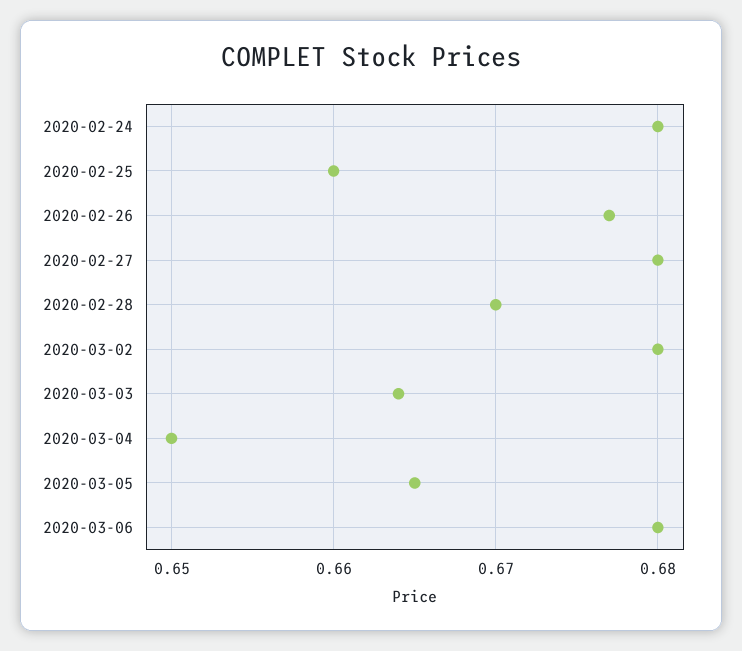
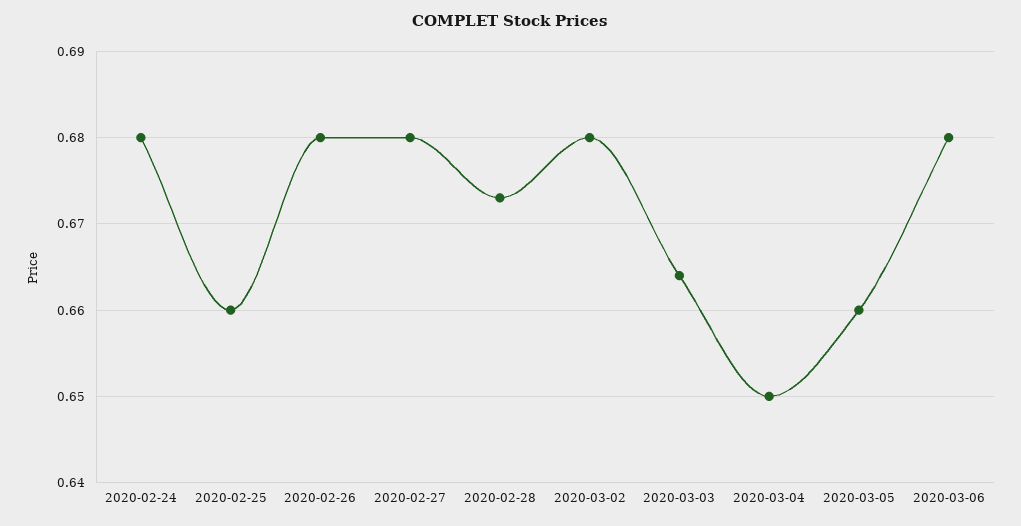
  {
    "2020-02-24": 0.68,
    "2020-02-25": 0.66,
-   "2020-02-26": 0.677,
+   "2020-02-26": 0.68,
    "2020-02-27": 0.68,
-   "2020-02-28": 0.67,
+   "2020-02-28": 0.673,
    "2020-03-02": 0.68,
    "2020-03-03": 0.664,
    "2020-03-04": 0.65,
-   "2020-03-05": 0.665,
+   "2020-03-05": 0.66,
    "2020-03-06": 0.68
  }

